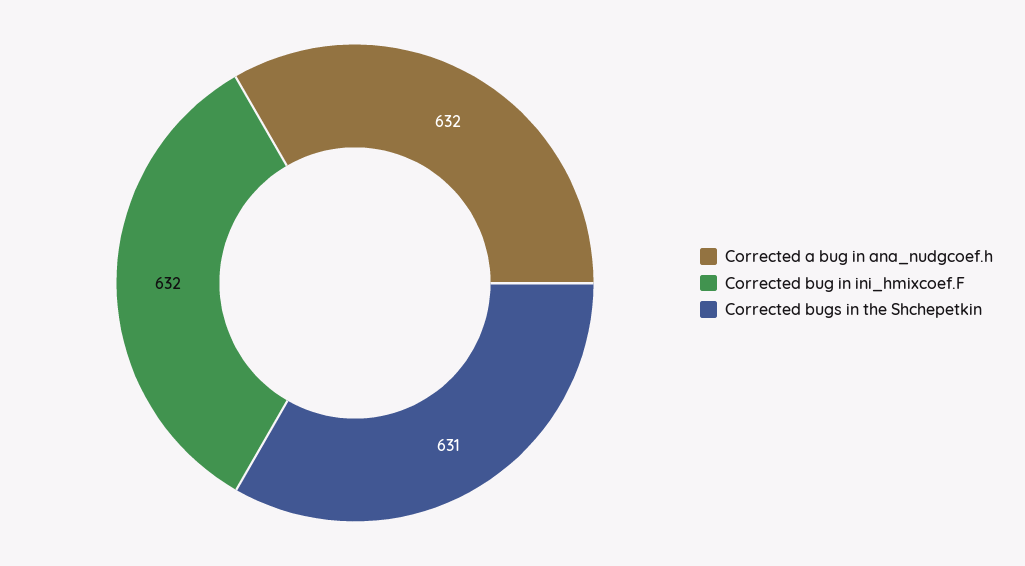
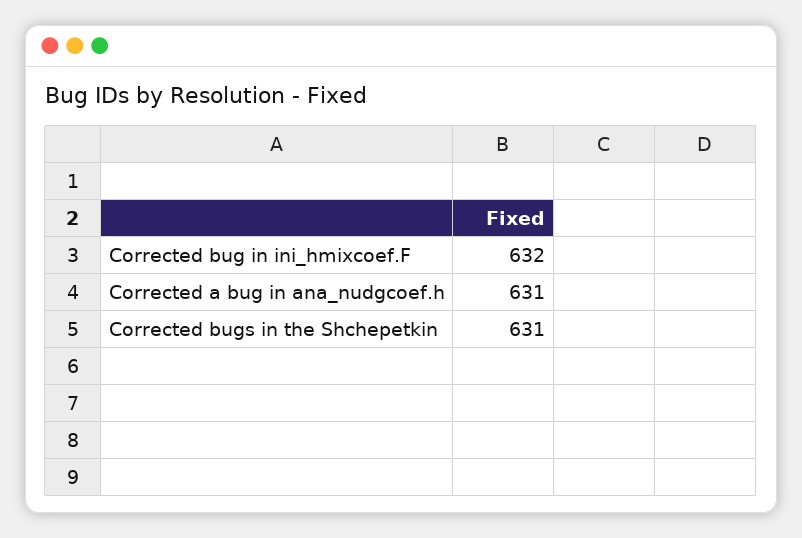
  {
-   "Corrected a bug in ana_nudgcoef.h": 632,
+   "Corrected a bug in ana_nudgcoef.h": 631,
    "Corrected bug in ini_hmixcoef.F": 632,
    "Corrected bugs in the Shchepetkin": 631
  }

